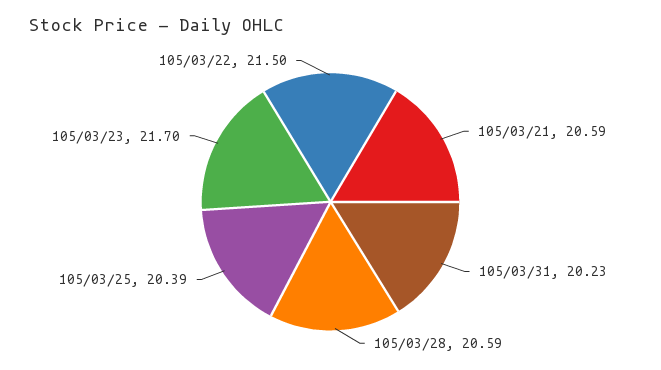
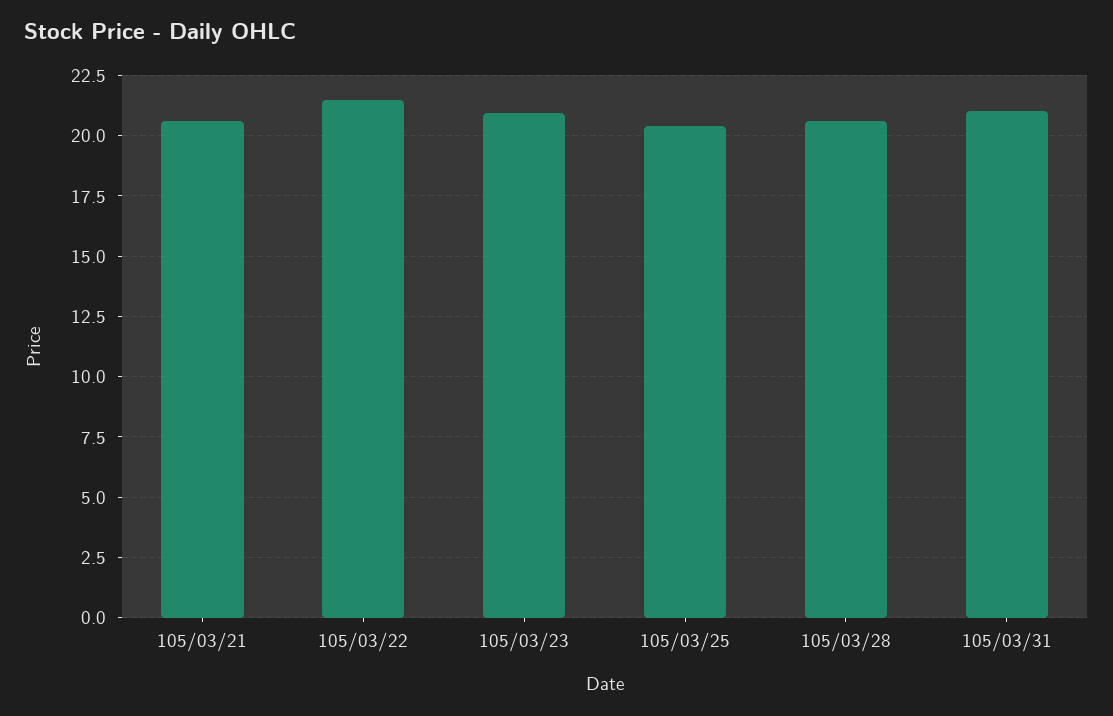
  {
    "105/03/21": 20.59,
-   "105/03/31": 20.23,
+   "105/03/31": 21,
    "105/03/28": 20.59,
    "105/03/25": 20.39,
-   "105/03/23": 21.7,
+   "105/03/23": 21,
    "105/03/22": 21.5
  }

